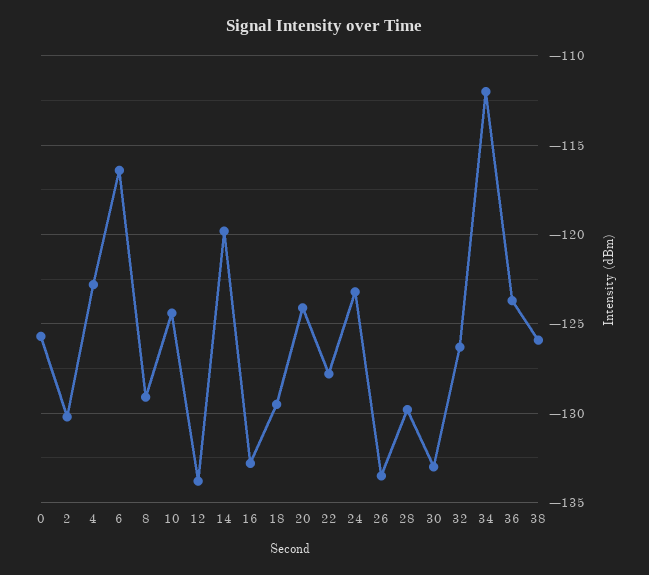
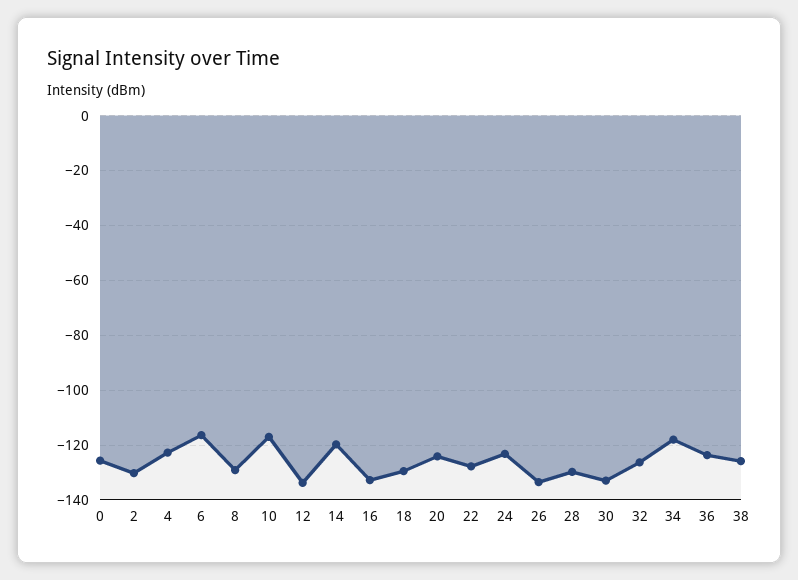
  {
    "0": -125.5,
    "2": -130,
    "4": -123,
    "6": -116.5,
    "8": -129,
-   "10": -124.5,
+   "10": -117.5,
    "12": -134,
    "14": -120,
    "16": -133,
    "18": -129.5,
    "20": -124,
    "22": -128,
    "24": -123,
    "26": -133.5,
    "28": -130,
    "30": -133,
    "32": -126.5,
-   "34": -112,
+   "34": -117.5,
    "36": -123.5,
    "38": -126
  }

